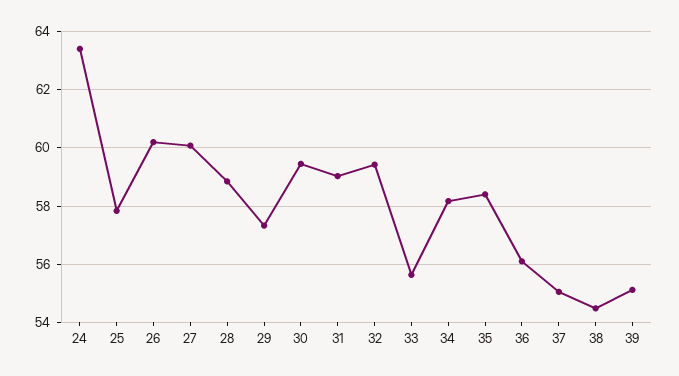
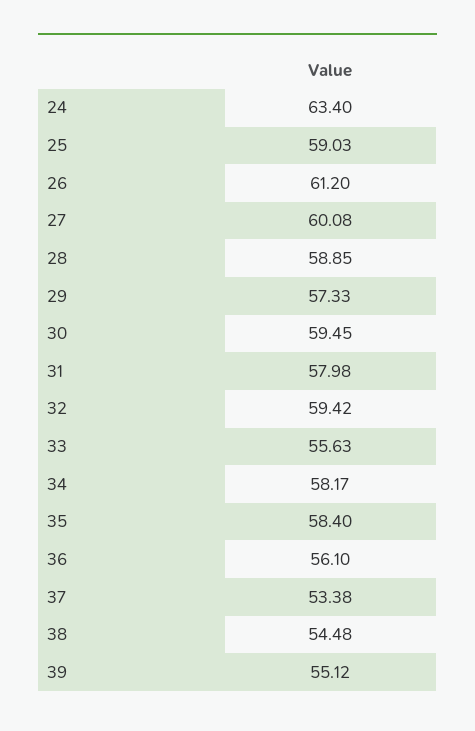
  {
    "24": 63.4,
-   "25": 57.75,
+   "25": 59.03,
-   "26": 60.25,
+   "26": 61.2,
    "27": 60.08,
    "28": 58.85,
    "29": 57.33,
    "30": 59.45,
-   "31": 59,
+   "31": 57.98,
    "32": 59.42,
    "33": 55.63,
    "34": 58.17,
    "35": 58.4,
    "36": 56.1,
-   "37": 55,
+   "37": 53.38,
    "38": 54.48,
    "39": 55.12
  }

